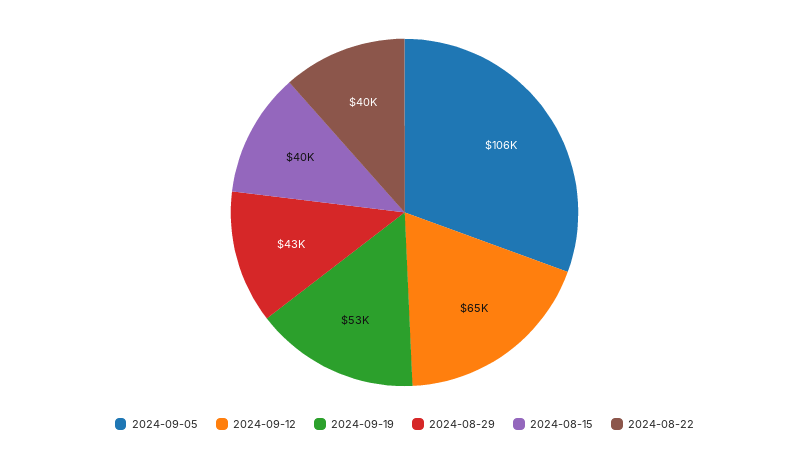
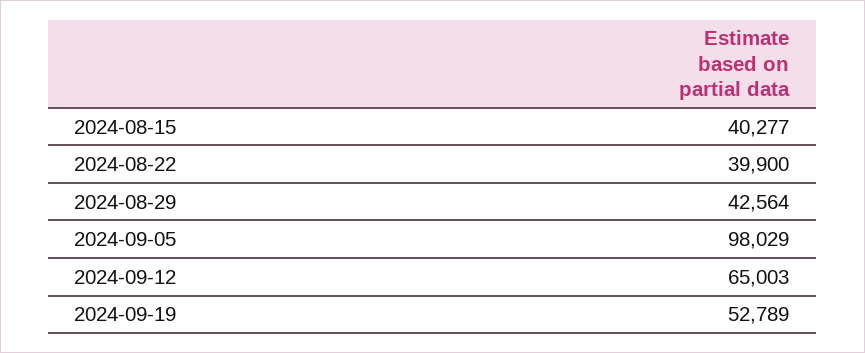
  {
-   "2024-09-05": 106000,
+   "2024-09-05": 98029,
    "2024-09-12": 65003,
    "2024-09-19": 52789,
    "2024-08-29": 42564,
    "2024-08-15": 40277,
    "2024-08-22": 39900
  }

